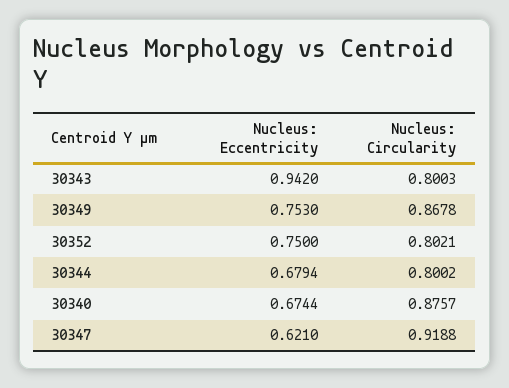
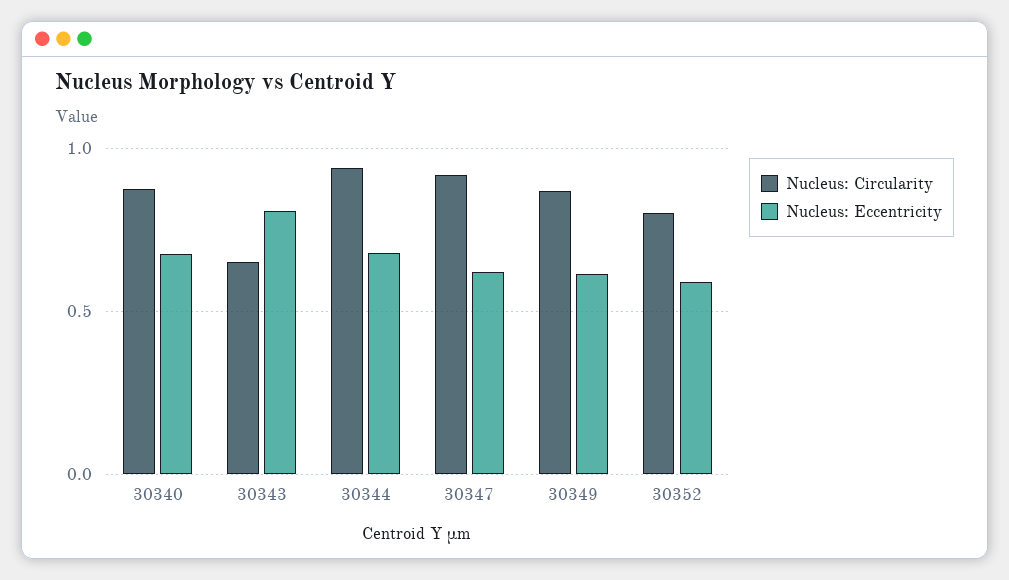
  {
    "Nucleus: Eccentricity": {
-     "30343": 0.942,
+     "30343": 0.8,
-     "30349": 0.753,
+     "30349": 0.6,
-     "30352": 0.75,
+     "30352": 0.6,
      "30344": 0.6794,
      "30340": 0.6744,
      "30347": 0.621
    },
    "Nucleus: Circularity": {
-     "30343": 0.8003,
+     "30343": 0.65,
      "30349": 0.8678,
      "30352": 0.8021,
-     "30344": 0.8002,
+     "30344": 0.95,
      "30340": 0.8757,
      "30347": 0.9188
    }
  }

